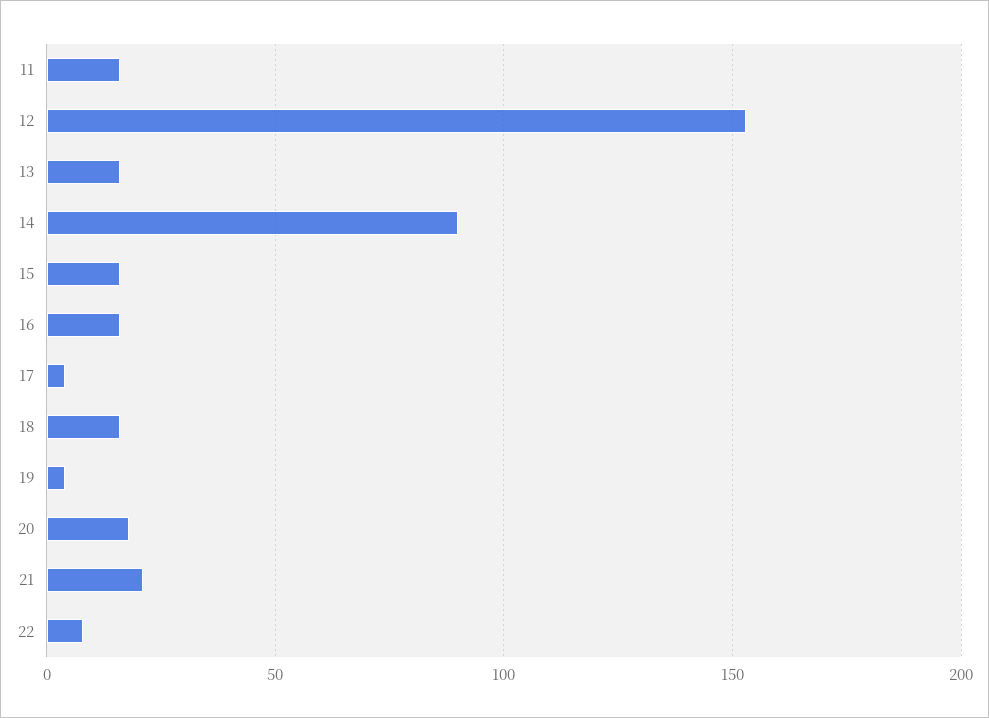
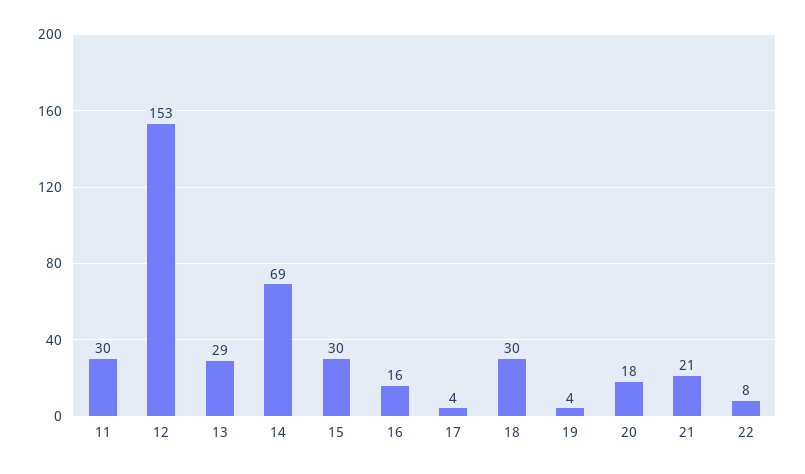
  {
-   "11": 15,
+   "11": 30,
    "12": 153,
-   "13": 15,
+   "13": 29,
-   "14": 90,
+   "14": 69,
-   "15": 15,
+   "15": 30,
    "16": 16,
    "17": 4,
-   "18": 15,
+   "18": 30,
    "19": 4,
    "20": 18,
    "21": 21,
    "22": 8
  }

